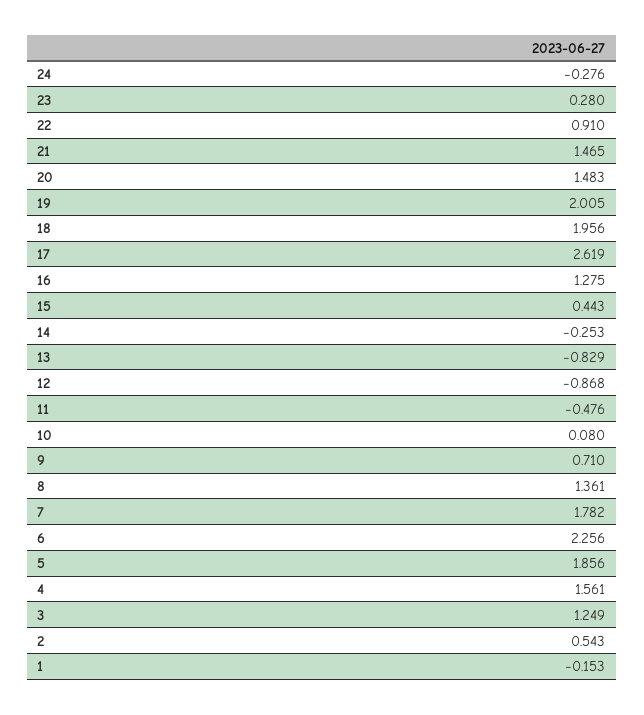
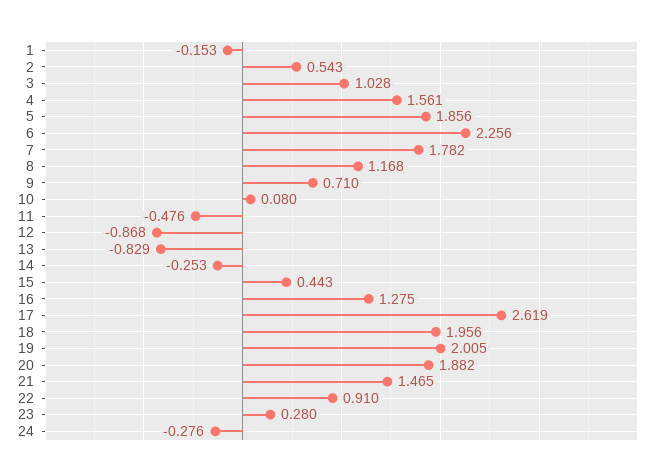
  {
    "24": -0.276,
    "23": 0.28,
    "22": 0.91,
    "21": 1.465,
-   "20": 1.483,
+   "20": 1.882,
    "19": 2.005,
    "18": 1.956,
    "17": 2.619,
    "16": 1.275,
    "15": 0.443,
    "14": -0.253,
    "13": -0.829,
    "12": -0.868,
    "11": -0.476,
    "10": 0.08,
    "9": 0.71,
-   "8": 1.361,
+   "8": 1.168,
    "7": 1.782,
    "6": 2.256,
    "5": 1.856,
    "4": 1.561,
-   "3": 1.249,
+   "3": 1.028,
    "2": 0.543,
    "1": -0.153
  }

